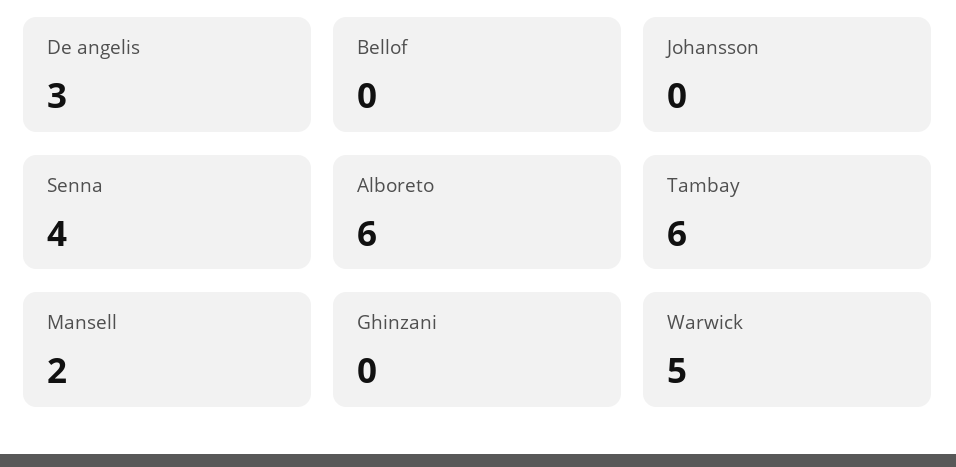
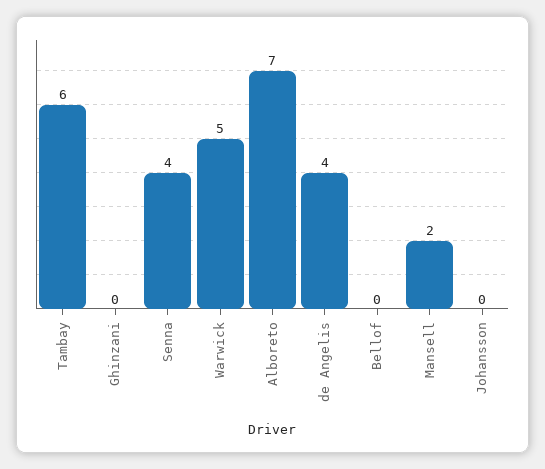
  {
-   "De angelis": 3,
+   "De angelis": 4,
    "Bellof": 0,
    "Johansson": 0,
    "Senna": 4,
-   "Alboreto": 6,
+   "Alboreto": 7,
    "Tambay": 6,
    "Mansell": 2,
    "Ghinzani": 0,
    "Warwick": 5
  }

